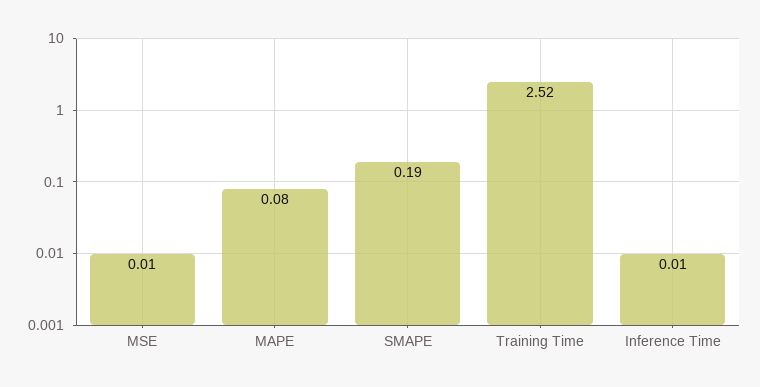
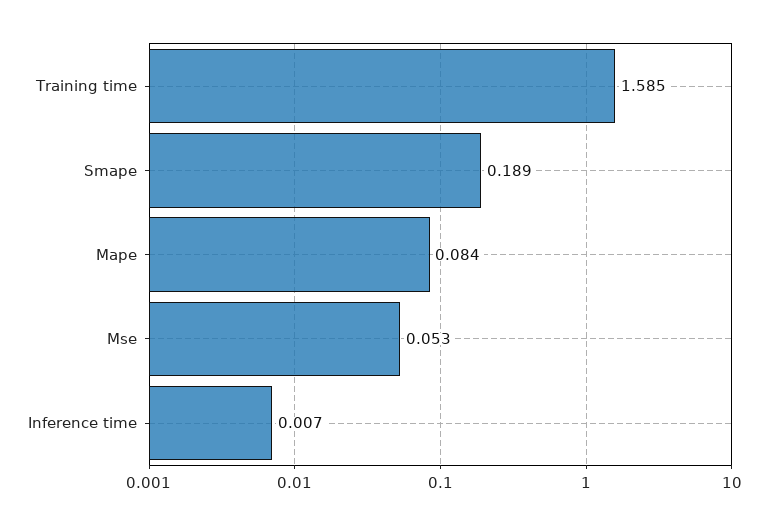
  {
-   "MSE": 0.01,
+   "MSE": 0.053,
    "MAPE": 0.084,
    "SMAPE": 0.189,
-   "Training Time": 2.52,
+   "Training Time": 1.585,
    "Inference Time": 0.007
  }

